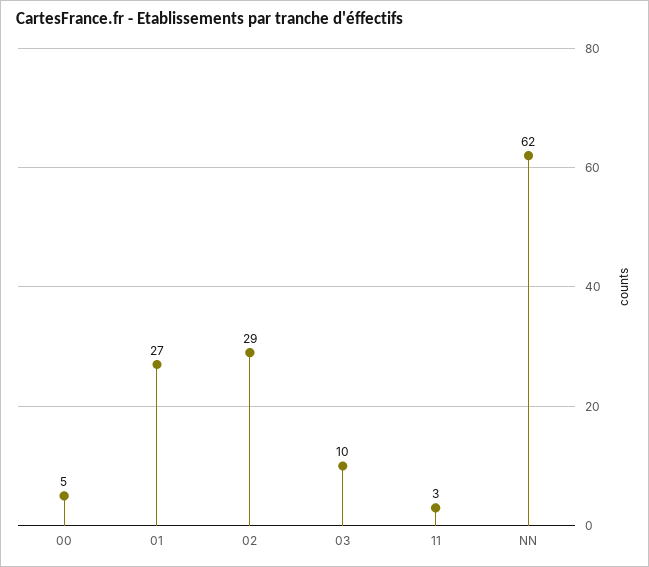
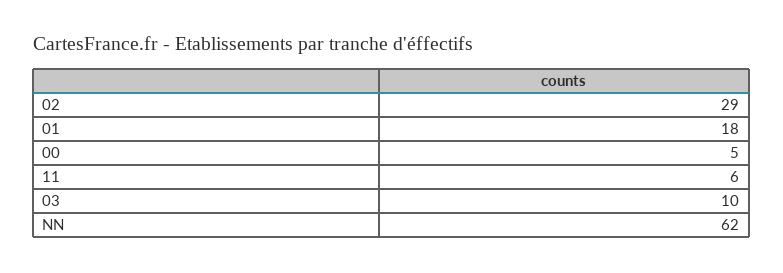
  {
    "00": 5,
-   "01": 27,
+   "01": 18,
    "02": 29,
    "03": 10,
-   "11": 3,
+   "11": 6,
    "NN": 62
  }

